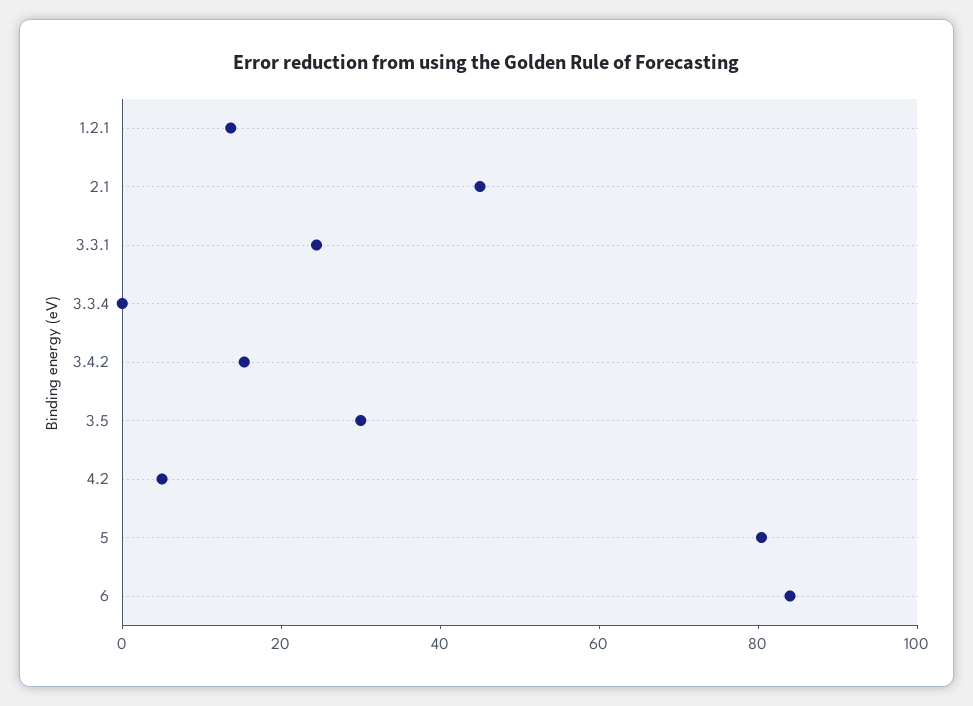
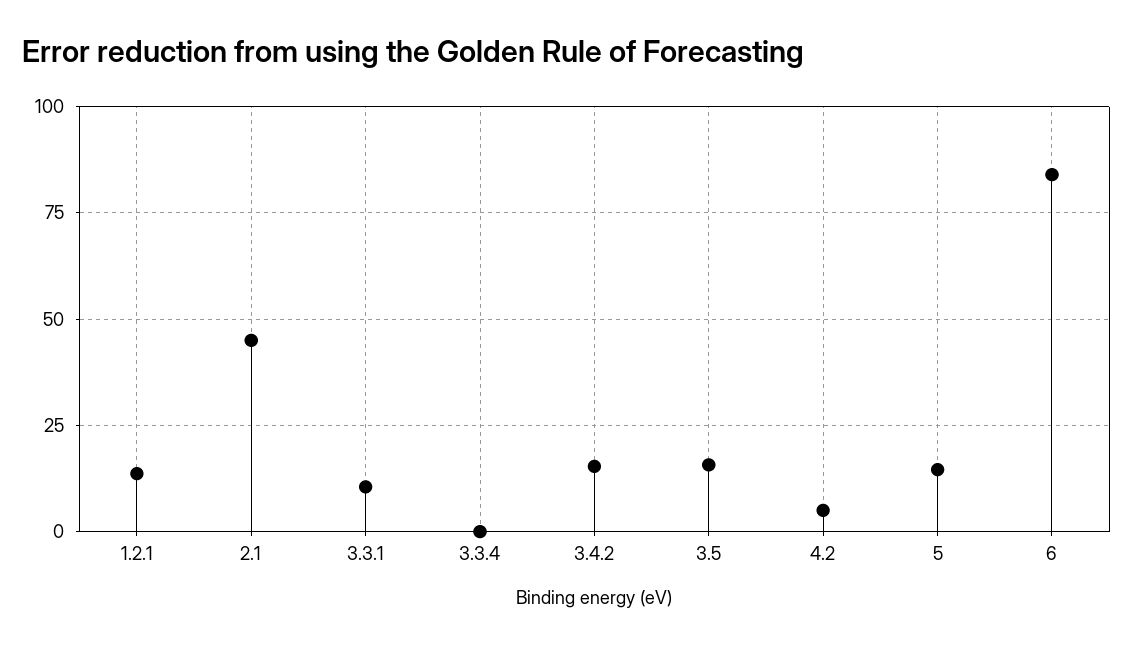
  {
    "1.2.1": 12.5,
    "2.1": 45,
-   "3.3.1": 25,
+   "3.3.1": 10,
    "3.3.4": 0,
    "3.4.2": 15,
-   "3.5": 30,
+   "3.5": 15,
    "4.2": 5,
-   "5": 80,
+   "5": 15,
    "6": 85
  }

